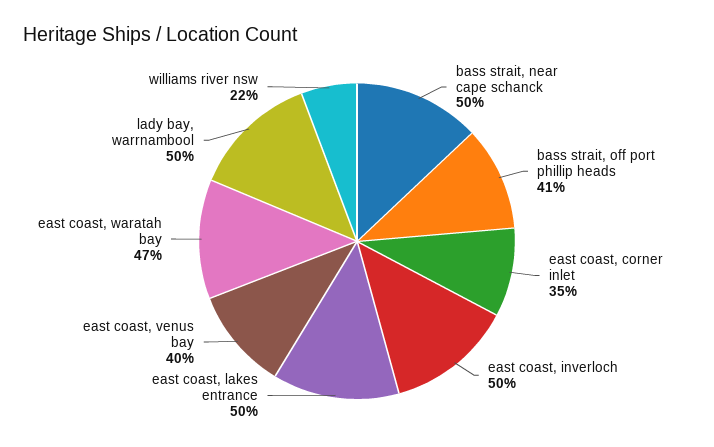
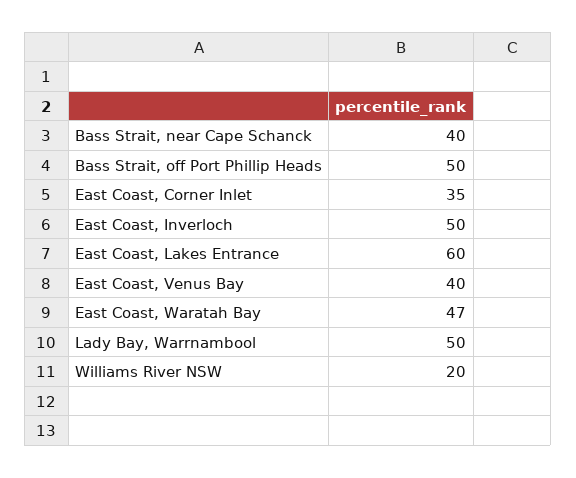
  {
-   "bass strait, near cape schanck": 50,
+   "bass strait, near cape schanck": 40,
-   "bass strait, off port phillip heads": 41,
+   "bass strait, off port phillip heads": 50,
    "east coast, corner inlet": 35,
    "east coast, inverloch": 50,
-   "east coast, lakes entrance": 50,
+   "east coast, lakes entrance": 60,
    "east coast, venus bay": 40,
    "east coast, waratah bay": 47,
    "lady bay, warrnambool": 50,
-   "williams river nsw": 22
+   "williams river nsw": 20
  }

